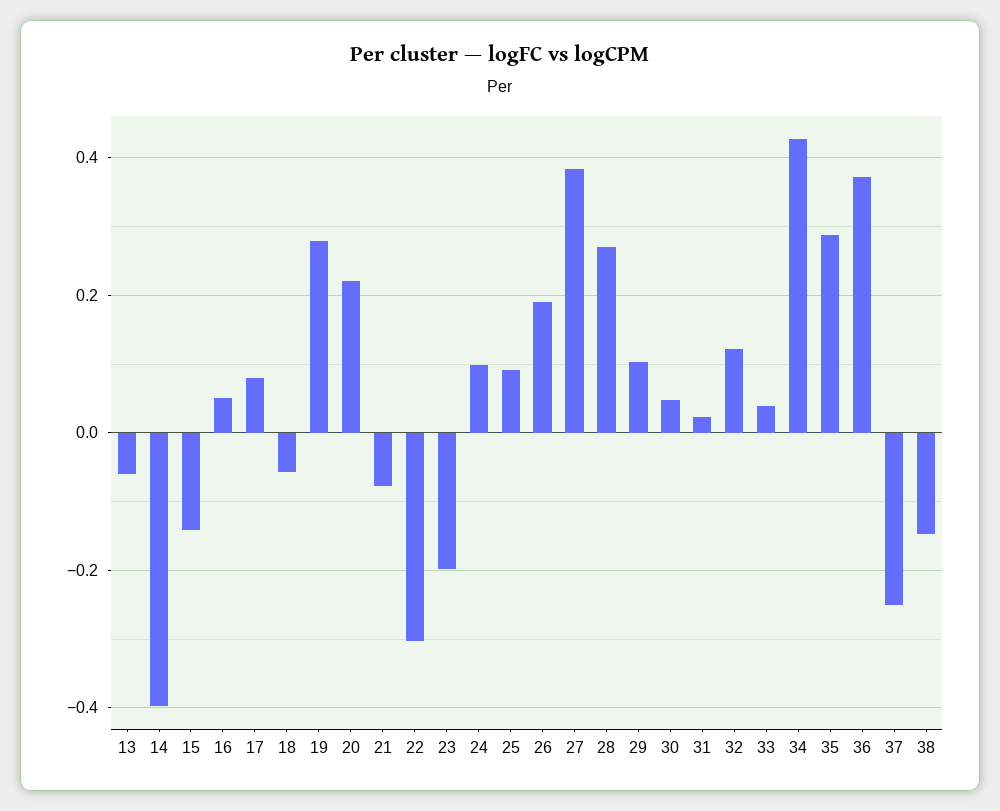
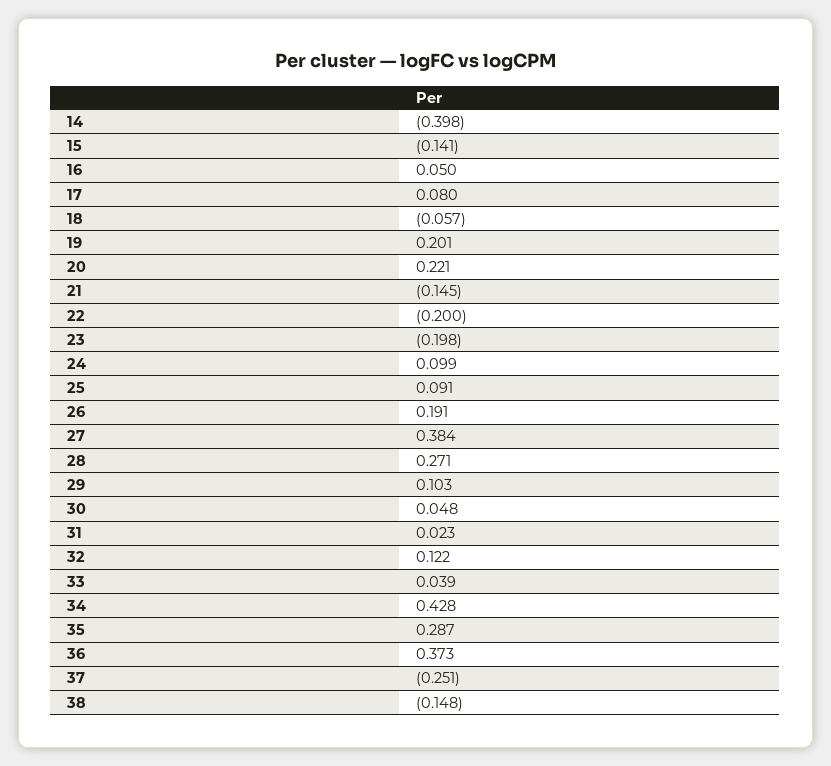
  {
-   "13": -0.06,
    "14": -0.398,
    "15": -0.141,
    "16": 0.05,
    "17": 0.08,
    "18": -0.057,
-   "19": 0.28,
+   "19": 0.201,
    "20": 0.221,
-   "21": -0.08,
+   "21": -0.145,
-   "22": -0.3,
+   "22": -0.2,
    "23": -0.198,
    "24": 0.099,
    "25": 0.091,
    "26": 0.191,
    "27": 0.384,
    "28": 0.271,
    "29": 0.103,
    "30": 0.048,
    "31": 0.023,
    "32": 0.122,
    "33": 0.039,
    "34": 0.428,
    "35": 0.287,
    "36": 0.373,
    "37": -0.251,
    "38": -0.148
  }

